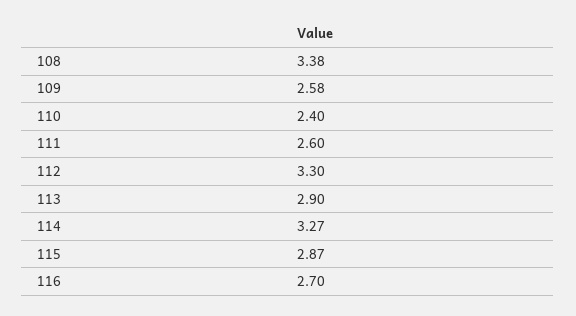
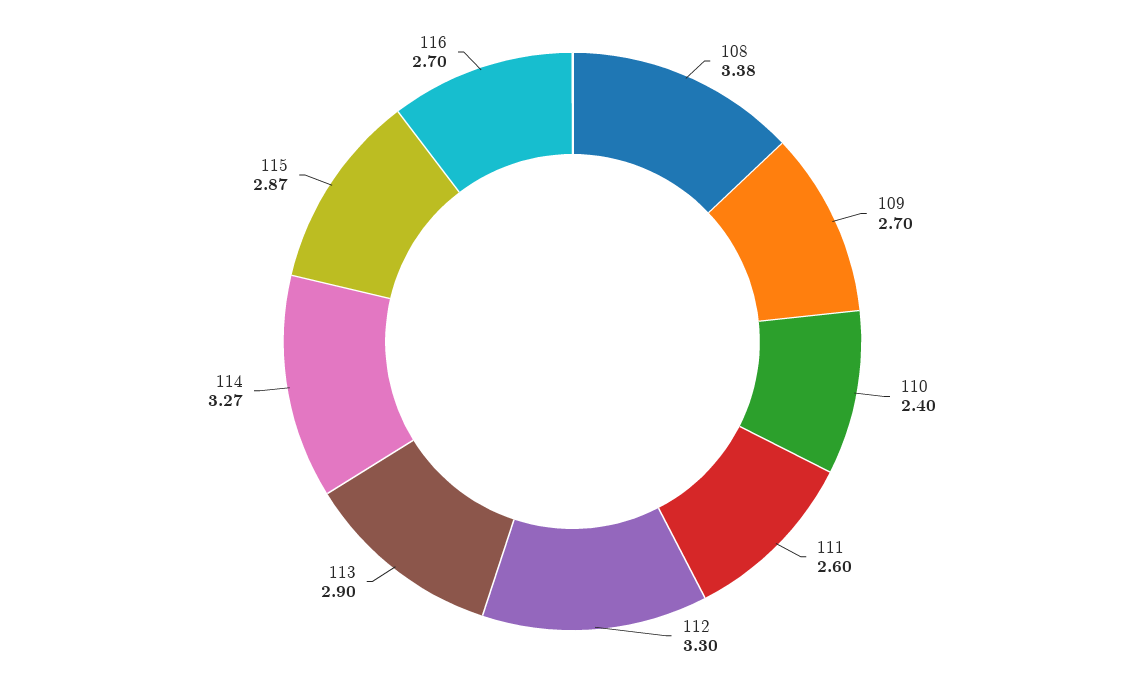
  {
    "108": 3.38,
-   "109": 2.58,
+   "109": 2.7,
    "110": 2.4,
    "111": 2.6,
    "112": 3.3,
    "113": 2.9,
    "114": 3.27,
    "115": 2.87,
    "116": 2.7
  }

